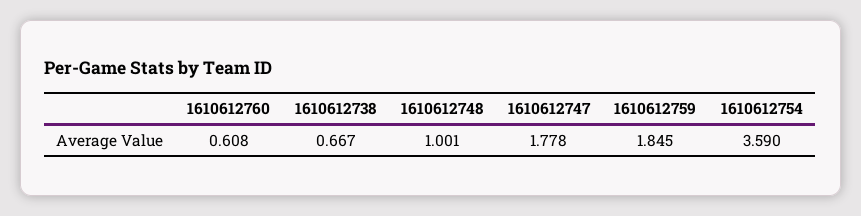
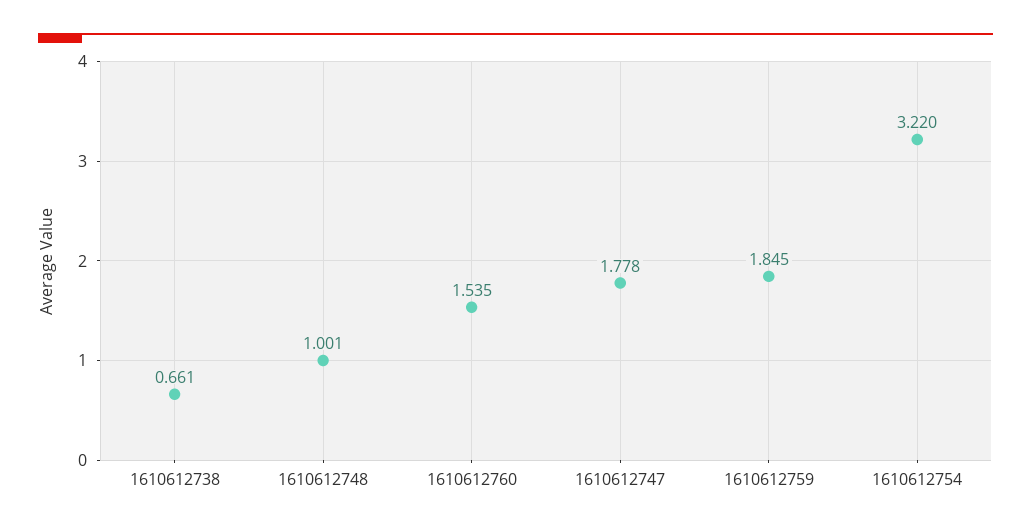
  {
-   "1610612760": 0.608,
+   "1610612760": 1.535,
-   "1610612738": 0.667,
+   "1610612738": 0.661,
    "1610612748": 1.001,
    "1610612747": 1.778,
    "1610612759": 1.845,
-   "1610612754": 3.59
+   "1610612754": 3.22
  }

